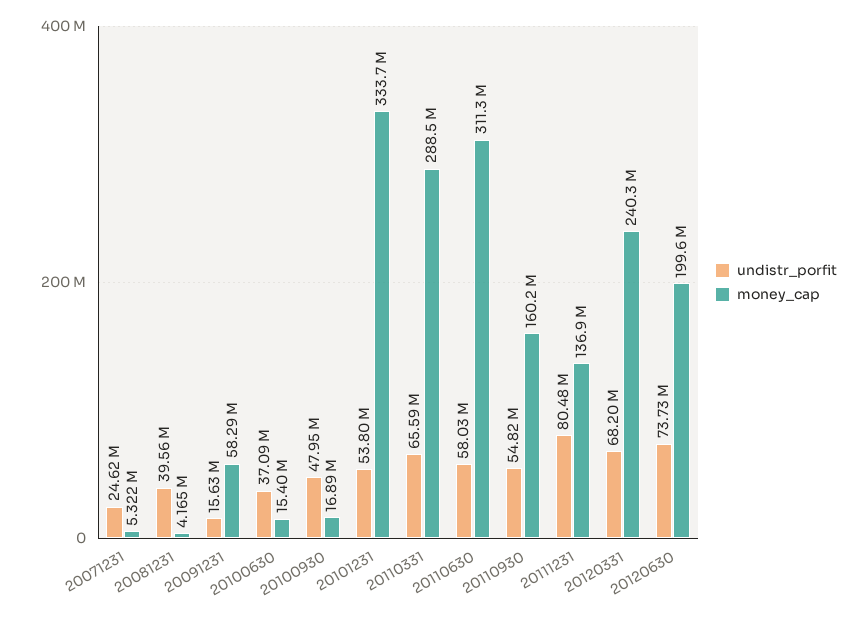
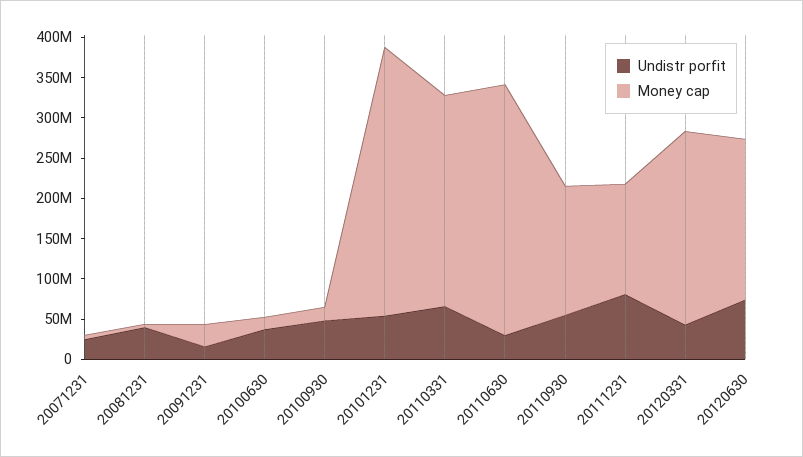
  {
    "undistr_porfit": {
      "20071231": 24620000,
      "20081231": 39560000,
      "20091231": 15630000,
      "20100630": 37090000,
      "20100930": 47950000,
      "20101231": 53800000,
      "20110331": 65590000,
-     "20110630": 58030000,
+     "20110630": 30000000,
      "20110930": 54820000,
      "20111231": 80480000,
-     "20120331": 68200000,
+     "20120331": 40000000,
      "20120630": 73730000
    },
    "money_cap": {
      "20071231": 5322000,
      "20081231": 4165000,
-     "20091231": 58290000,
+     "20091231": 30000000,
      "20100630": 15400000,
      "20100930": 16890000,
      "20101231": 333700000,
-     "20110331": 288500000,
+     "20110331": 260000000,
      "20110630": 311300000,
      "20110930": 160200000,
      "20111231": 136900000,
      "20120331": 240300000,
      "20120630": 199600000
    }
  }

